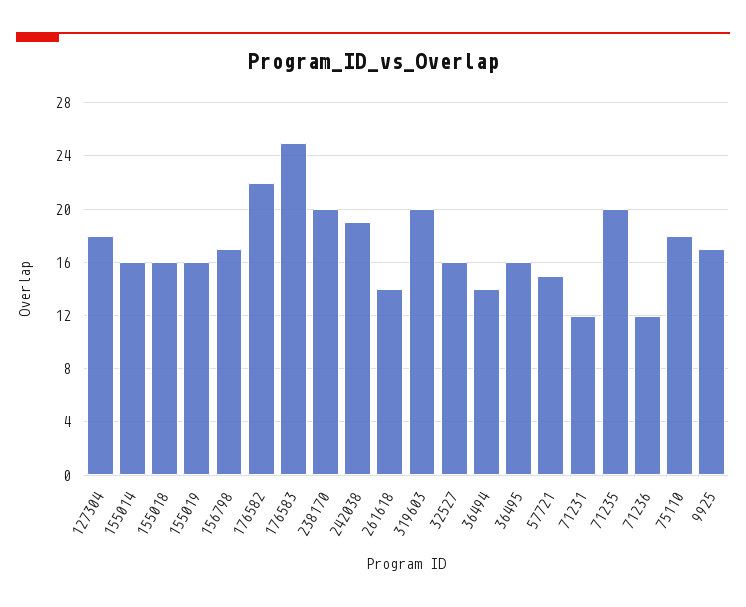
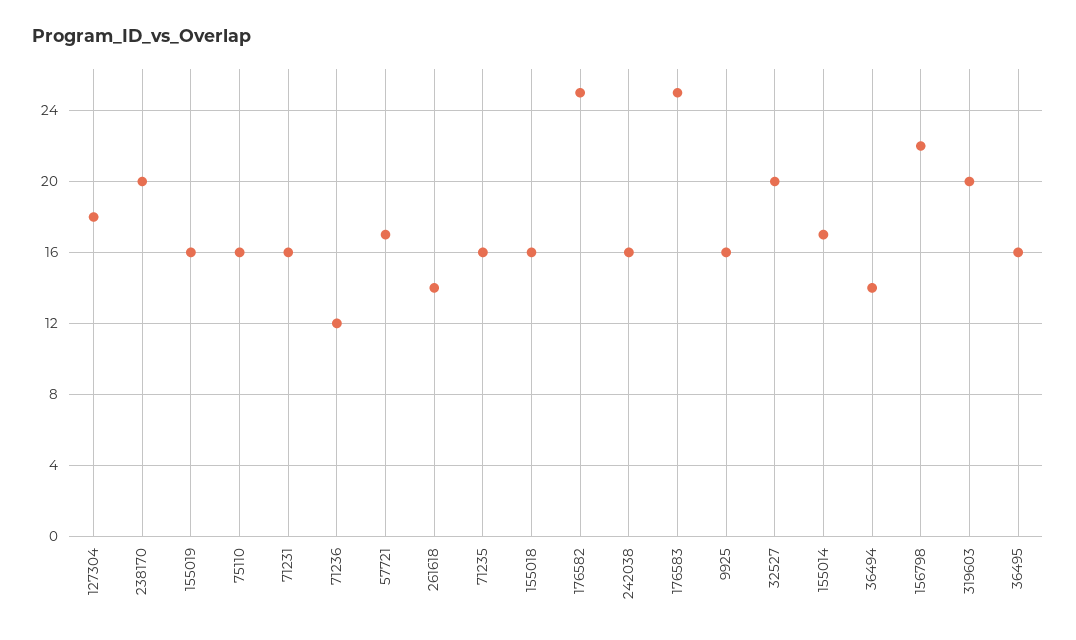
  {
    "127304": 18,
-   "155014": 16,
+   "155014": 17,
    "155018": 16,
    "155019": 16,
-   "156798": 17,
+   "156798": 22,
-   "176582": 22,
+   "176582": 25,
    "176583": 25,
    "238170": 20,
-   "242038": 19,
+   "242038": 16,
    "261618": 14,
    "319603": 20,
-   "32527": 16,
+   "32527": 20,
    "36494": 14,
    "36495": 16,
-   "57721": 15,
+   "57721": 17,
-   "71231": 12,
+   "71231": 16,
-   "71235": 20,
+   "71235": 16,
    "71236": 12,
-   "75110": 18,
+   "75110": 16,
-   "9925": 17
+   "9925": 16
  }

